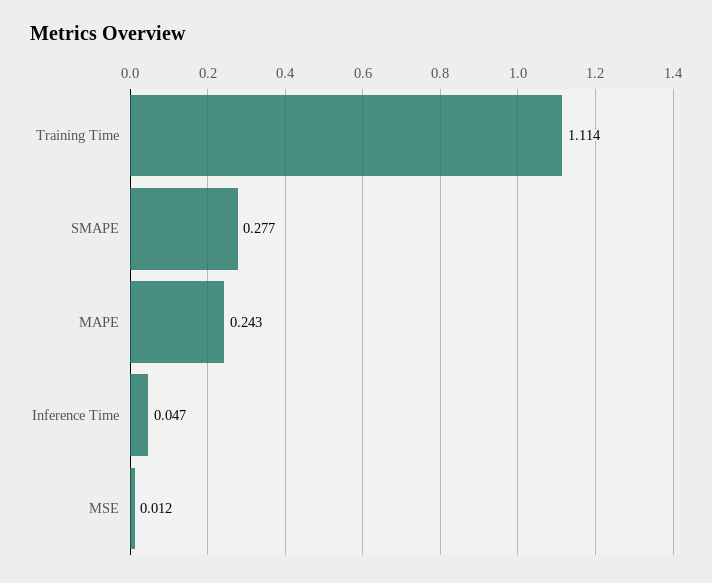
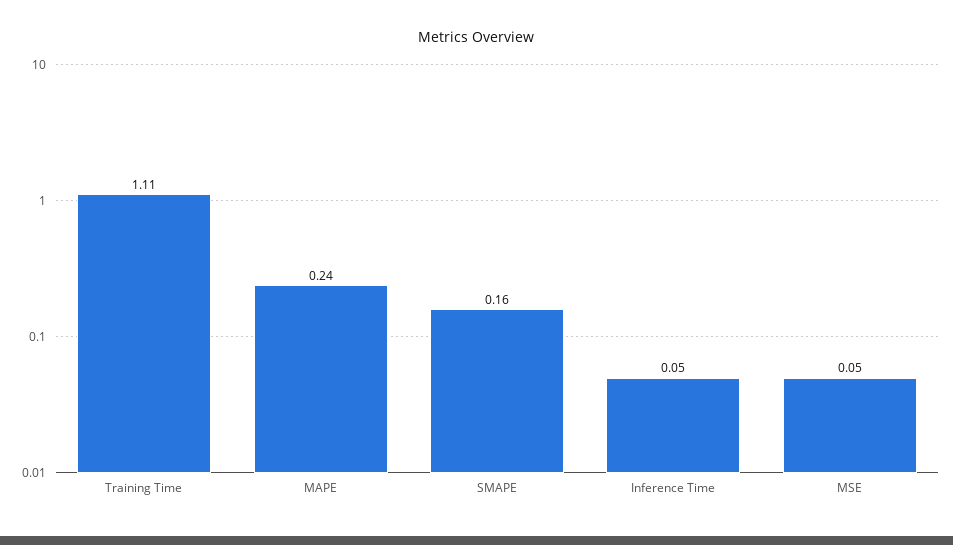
  {
    "Training Time": 1.114,
-   "SMAPE": 0.277,
+   "SMAPE": 0.16,
    "MAPE": 0.243,
    "Inference Time": 0.047,
-   "MSE": 0.012
+   "MSE": 0.05
  }

